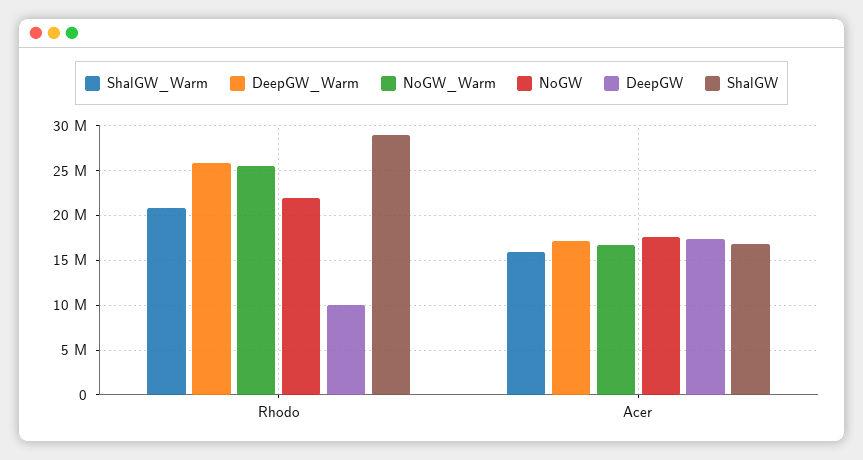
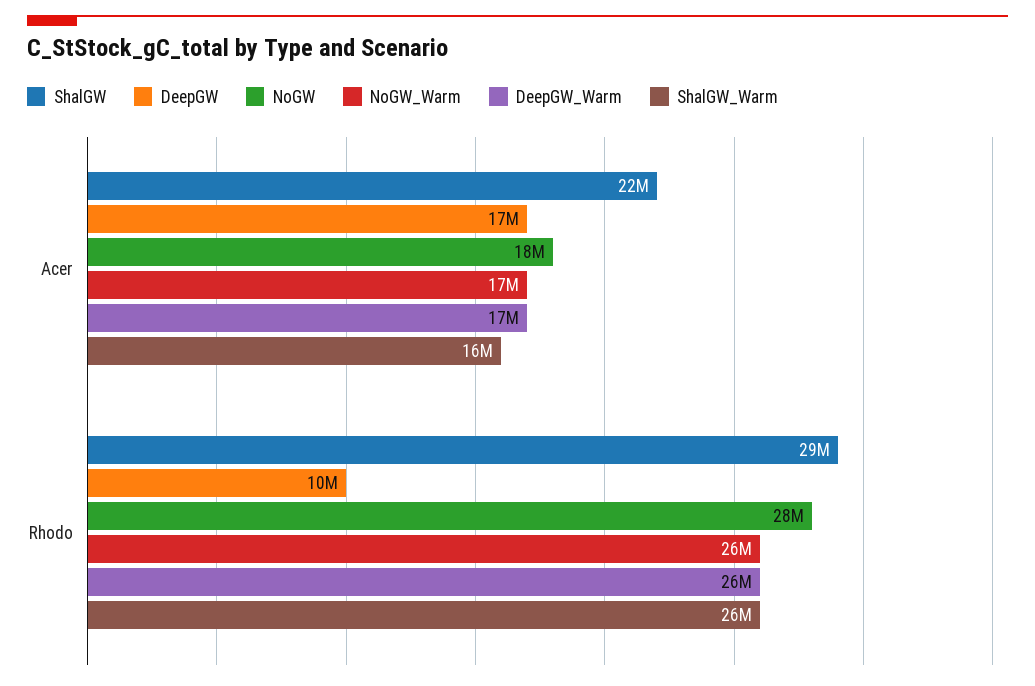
  {
    "ShalGW_Warm": {
-     "Rhodo": 21000000,
+     "Rhodo": 26000000,
      "Acer": 16000000
    },
    "DeepGW_Warm": {
      "Rhodo": 26000000,
      "Acer": 17000000
    },
    "NoGW_Warm": {
      "Rhodo": 26000000,
      "Acer": 17000000
    },
    "NoGW": {
-     "Rhodo": 22000000,
+     "Rhodo": 28000000,
      "Acer": 18000000
    },
    "DeepGW": {
      "Rhodo": 10000000,
      "Acer": 17000000
    },
    "ShalGW": {
      "Rhodo": 29000000,
-     "Acer": 17000000
+     "Acer": 22000000
    }
  }

